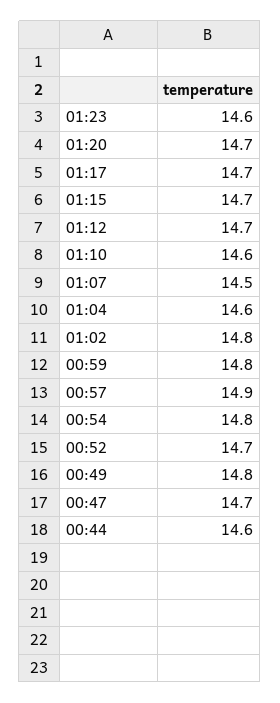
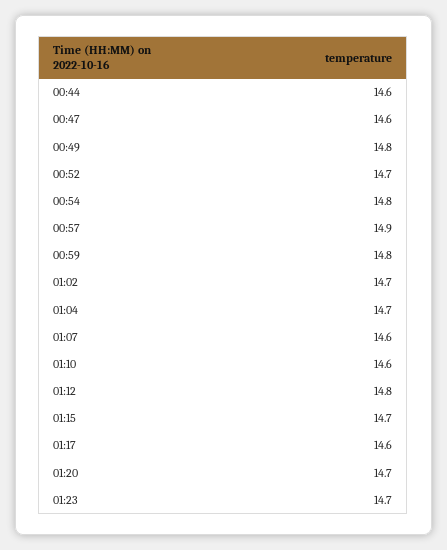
  {
-   "01:23": 14.6,
+   "01:23": 14.7,
    "01:20": 14.7,
-   "01:17": 14.7,
+   "01:17": 14.6,
    "01:15": 14.7,
-   "01:12": 14.7,
+   "01:12": 14.8,
    "01:10": 14.6,
-   "01:07": 14.5,
+   "01:07": 14.6,
-   "01:04": 14.6,
+   "01:04": 14.7,
-   "01:02": 14.8,
+   "01:02": 14.7,
    "00:59": 14.8,
    "00:57": 14.9,
    "00:54": 14.8,
    "00:52": 14.7,
    "00:49": 14.8,
-   "00:47": 14.7,
+   "00:47": 14.6,
    "00:44": 14.6
  }

